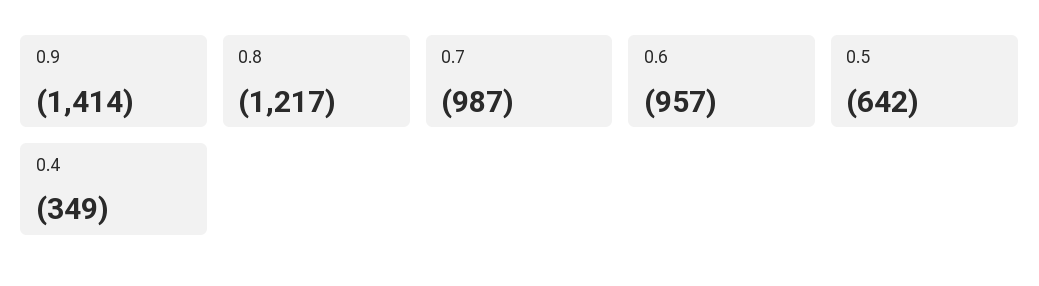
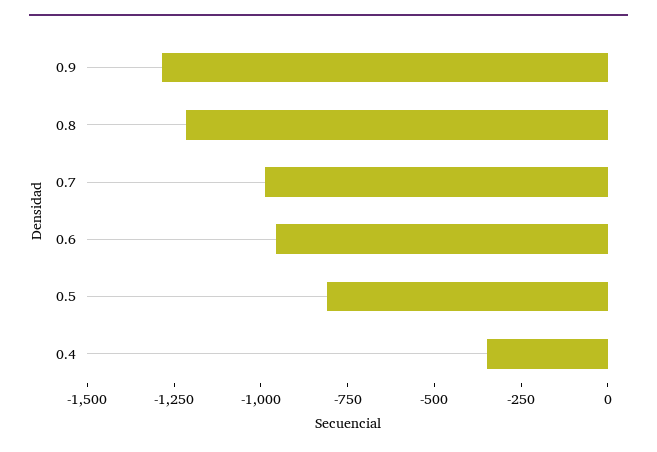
  {
-   "0.9": -1414,
+   "0.9": -1300,
    "0.8": -1217,
    "0.7": -987,
    "0.6": -957,
-   "0.5": -642,
+   "0.5": -800,
    "0.4": -349
  }

